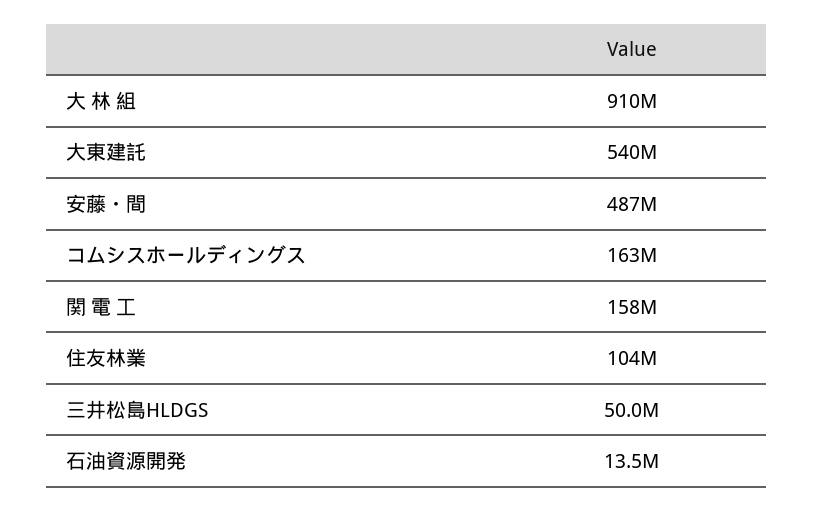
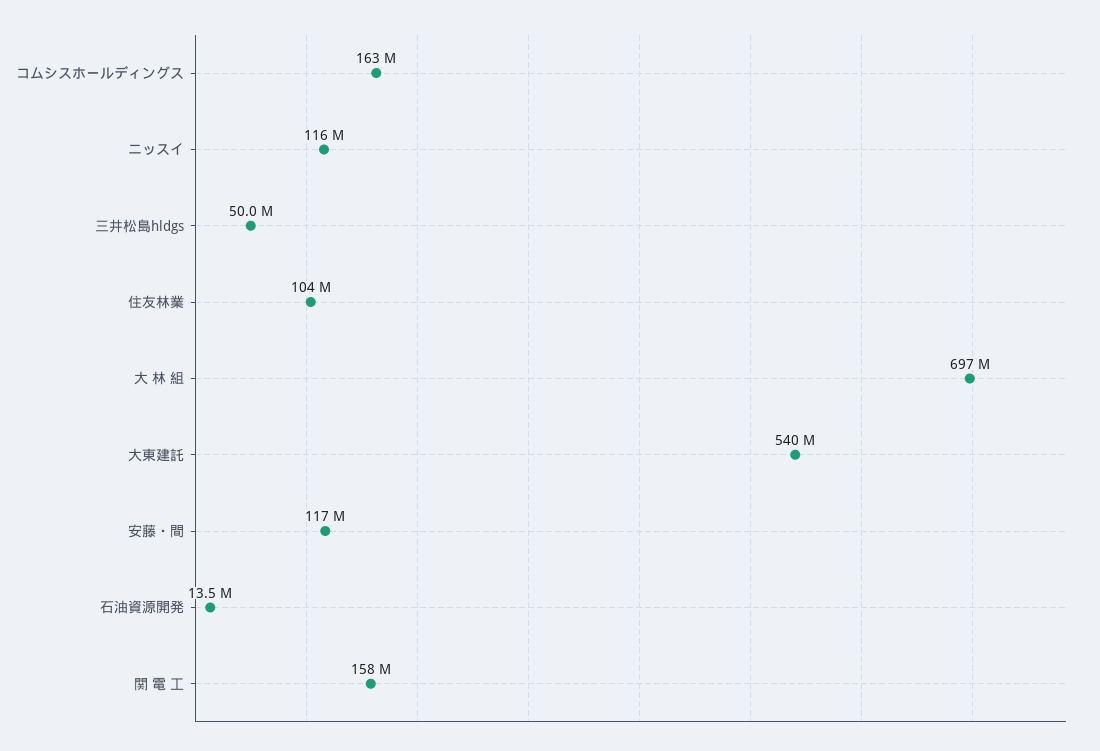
  {
-   "大 林 組": 910000000,
+   "大 林 組": 697000000,
    "大東建託": 540000000,
-   "安藤・間": 487000000,
+   "安藤・間": 117000000,
    "コムシスホールディングス": 163000000,
    "関 電 工": 158000000,
    "住友林業": 104000000,
    "三井松島HLDGS": 50000000,
-   "石油資源開発": 13500000
+   "石油資源開発": 13500000,
+   "ニッスイ": 116000000
  }

